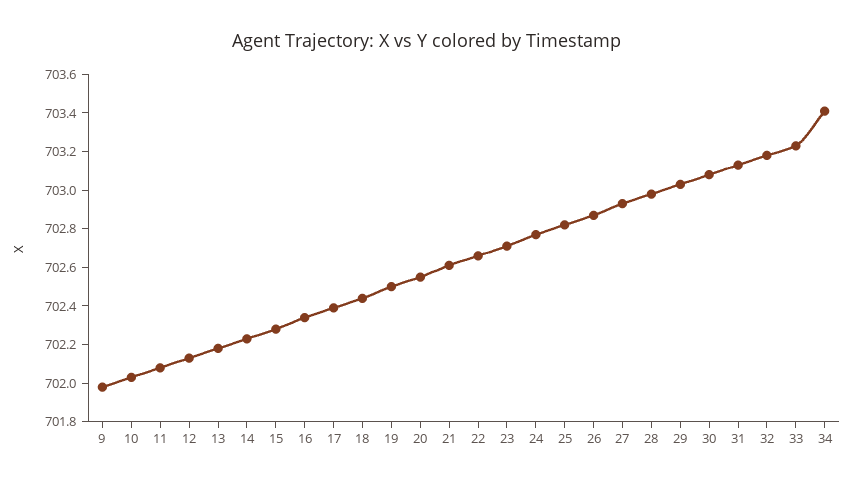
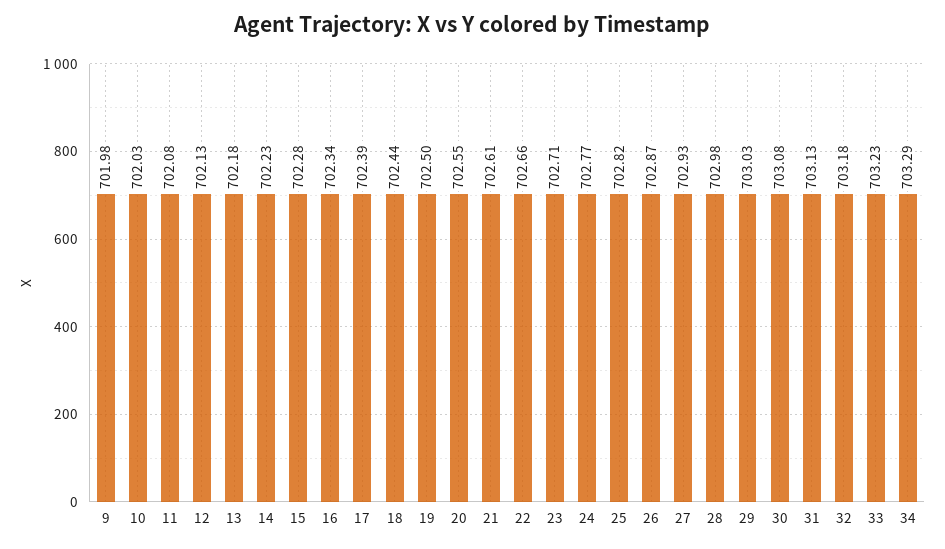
  {
    "9": 701.98,
    "10": 702.03,
    "11": 702.08,
    "12": 702.13,
    "13": 702.18,
    "14": 702.23,
    "15": 702.28,
    "16": 702.34,
    "17": 702.39,
    "18": 702.44,
    "19": 702.5,
    "20": 702.55,
    "21": 702.61,
    "22": 702.66,
    "23": 702.71,
    "24": 702.77,
    "25": 702.82,
    "26": 702.87,
    "27": 702.93,
    "28": 702.98,
    "29": 703.03,
    "30": 703.08,
    "31": 703.13,
    "32": 703.18,
    "33": 703.23,
-   "34": 703.4
+   "34": 703.29
  }

